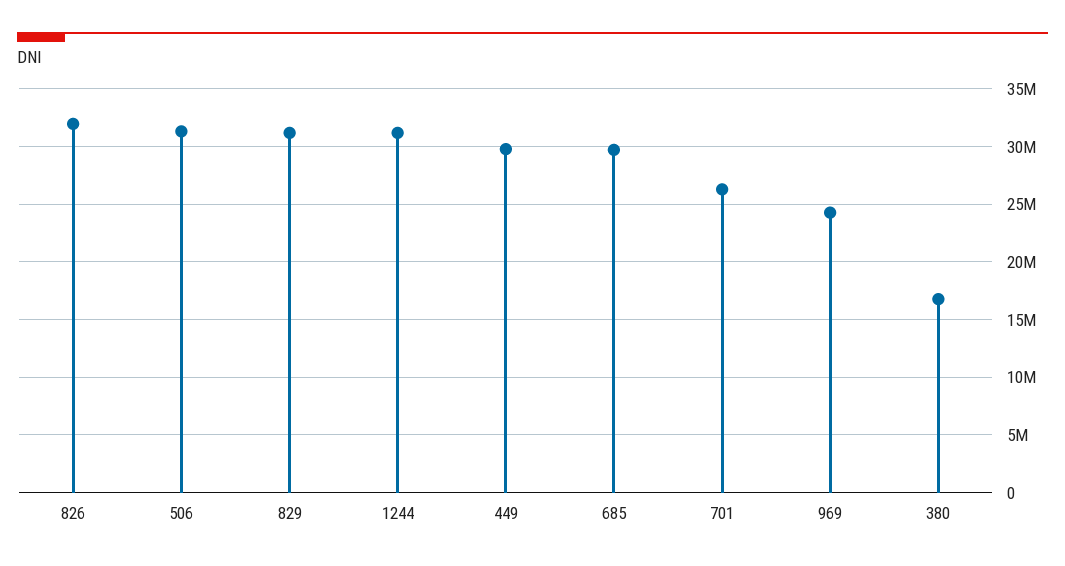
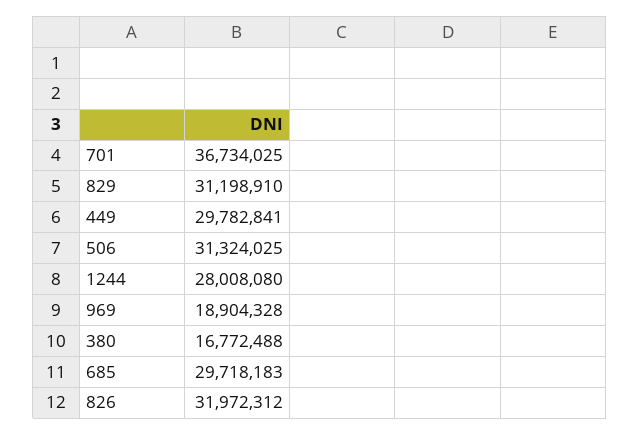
  {
    "826": 31972312,
    "506": 31324025,
    "829": 31198910,
-   "1244": 31000000,
+   "1244": 28008080,
    "449": 29782841,
    "685": 29718183,
-   "701": 26000000,
+   "701": 36734025,
-   "969": 24000000,
+   "969": 18904328,
    "380": 16772488
  }

